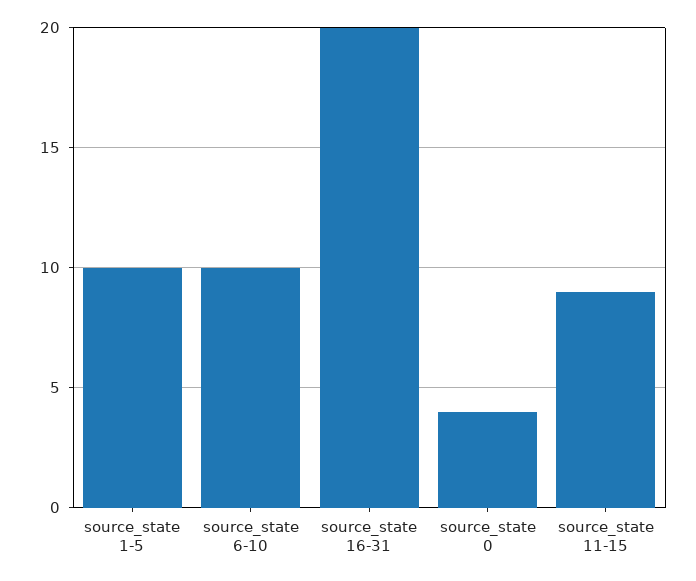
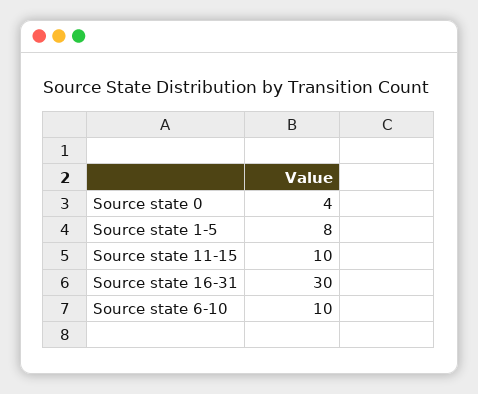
  {
-   "source_state 1-5": 10,
+   "source_state 1-5": 8,
    "source_state 6-10": 10,
-   "source_state 16-31": 20,
+   "source_state 16-31": 30,
    "source_state 0": 4,
-   "source_state 11-15": 9
+   "source_state 11-15": 10
  }

